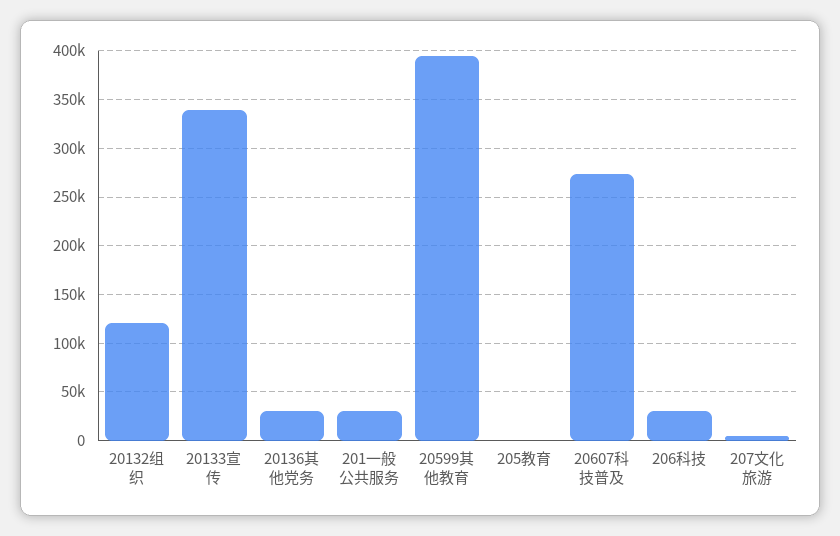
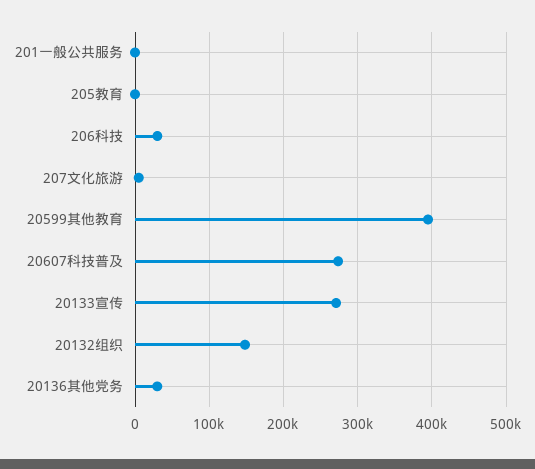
  {
-   "20132组织": 120000,
+   "20132组织": 150000,
-   "20133宣传": 340000,
+   "20133宣传": 270000,
    "20136其他党务": 30000,
-   "201一般公共服务": 30000,
+   "201一般公共服务": 0,
    "20599其他教育": 390000,
    "205教育": 0,
    "20607科技普及": 270000,
    "206科技": 30000,
    "207文化旅游": 0
  }

